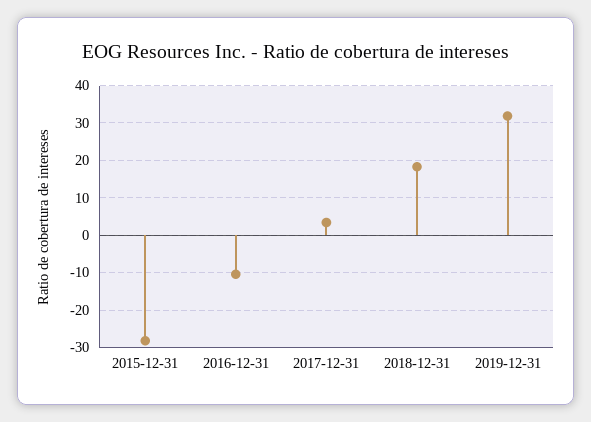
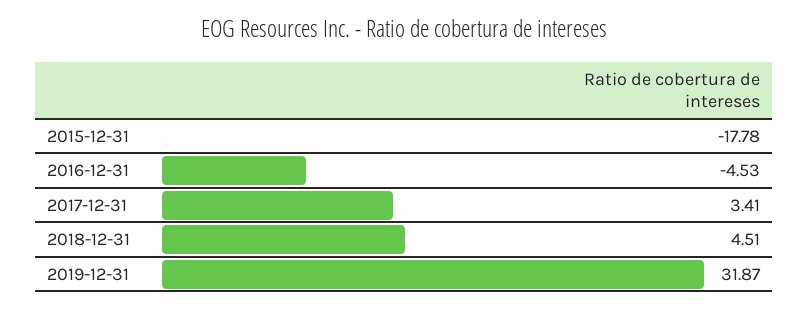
  {
-   "2015-12-31": -28,
+   "2015-12-31": -17.78,
-   "2016-12-31": -10,
+   "2016-12-31": -4.53,
    "2017-12-31": 3.41,
-   "2018-12-31": 18,
+   "2018-12-31": 4.51,
    "2019-12-31": 31.87
  }

